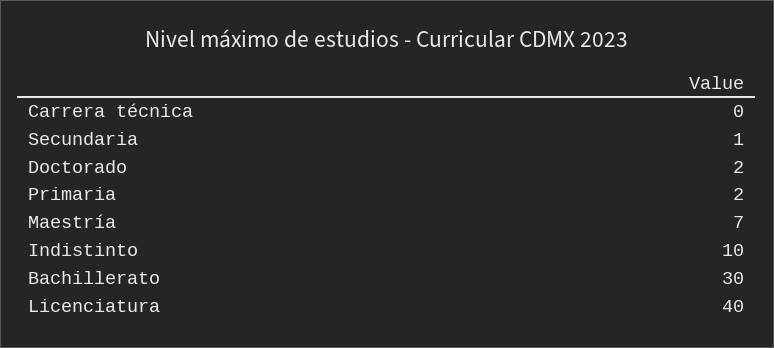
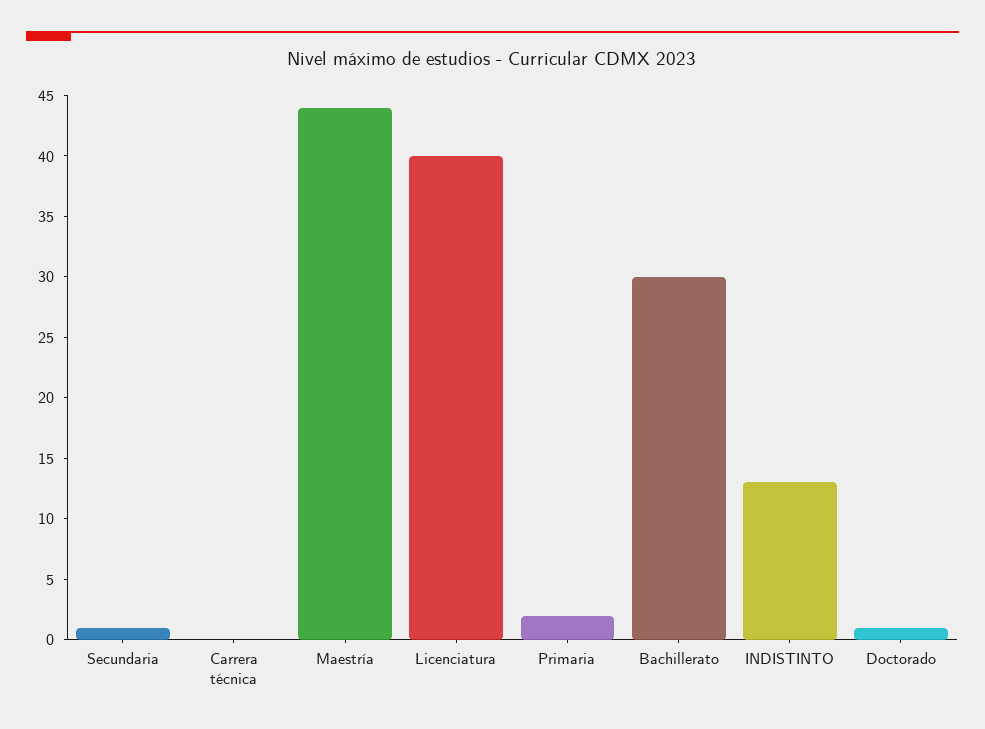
  {
    "Carrera técnica": 0,
    "Secundaria": 1,
-   "Doctorado": 2,
+   "Doctorado": 1,
    "Primaria": 2,
-   "Maestría": 7,
+   "Maestría": 44,
-   "Indistinto": 10,
+   "Indistinto": 13,
    "Bachillerato": 30,
    "Licenciatura": 40
  }

